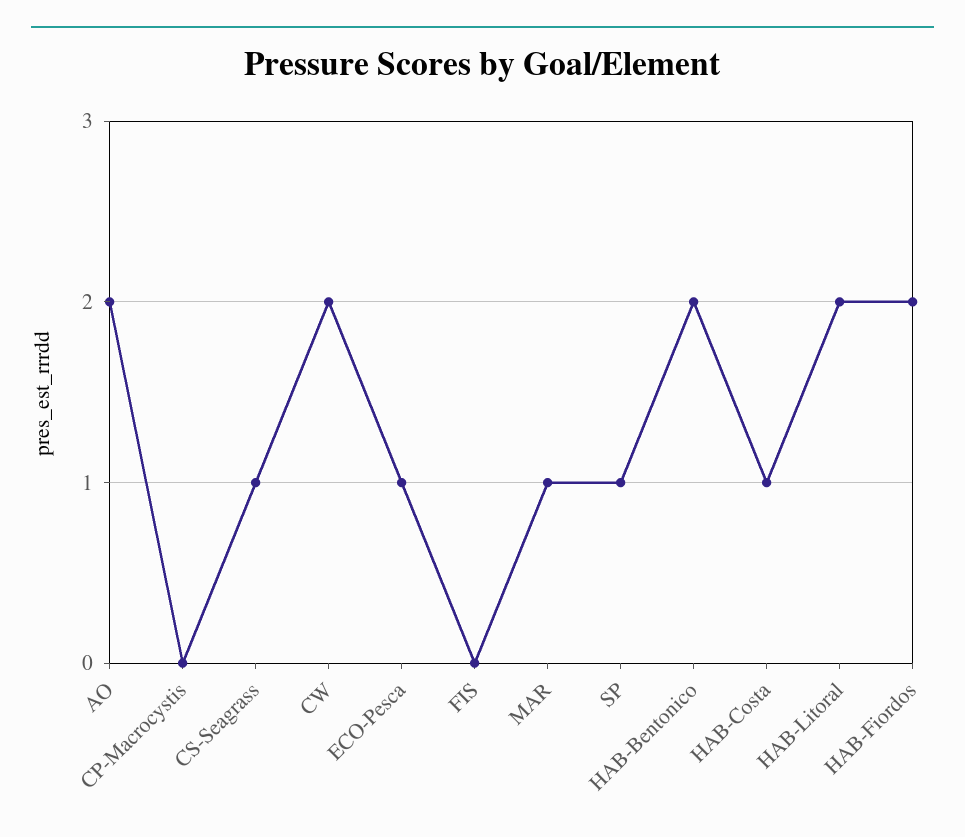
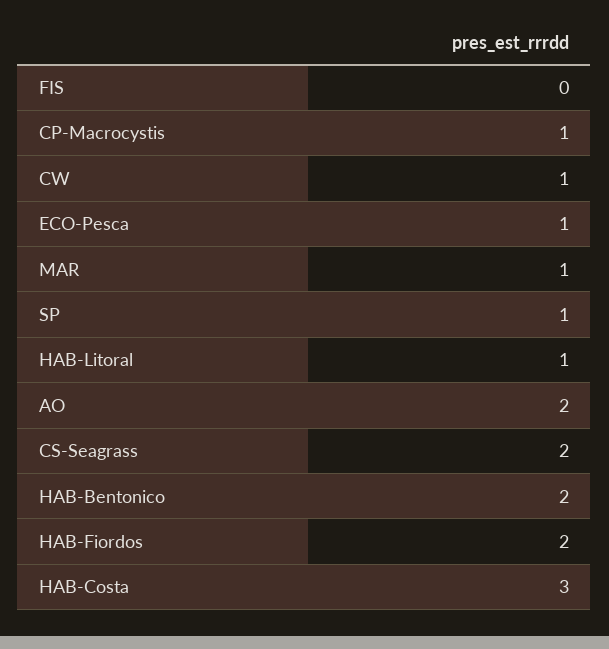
  {
    "AO": 2,
-   "CP-Macrocystis": 0,
+   "CP-Macrocystis": 1,
-   "CS-Seagrass": 1,
+   "CS-Seagrass": 2,
-   "CW": 2,
+   "CW": 1,
    "ECO-Pesca": 1,
    "FIS": 0,
    "MAR": 1,
    "SP": 1,
    "HAB-Bentonico": 2,
-   "HAB-Costa": 1,
+   "HAB-Costa": 3,
-   "HAB-Litoral": 2,
+   "HAB-Litoral": 1,
    "HAB-Fiordos": 2
  }

